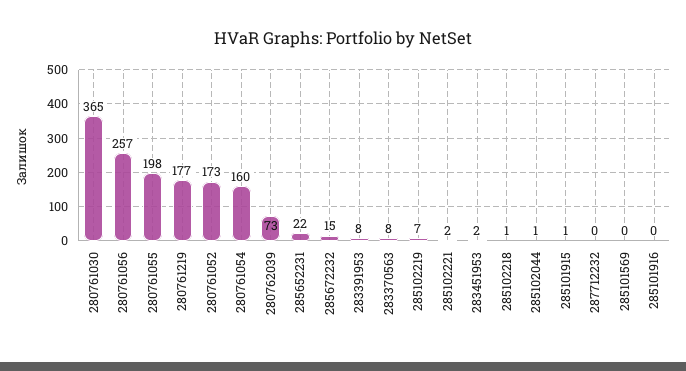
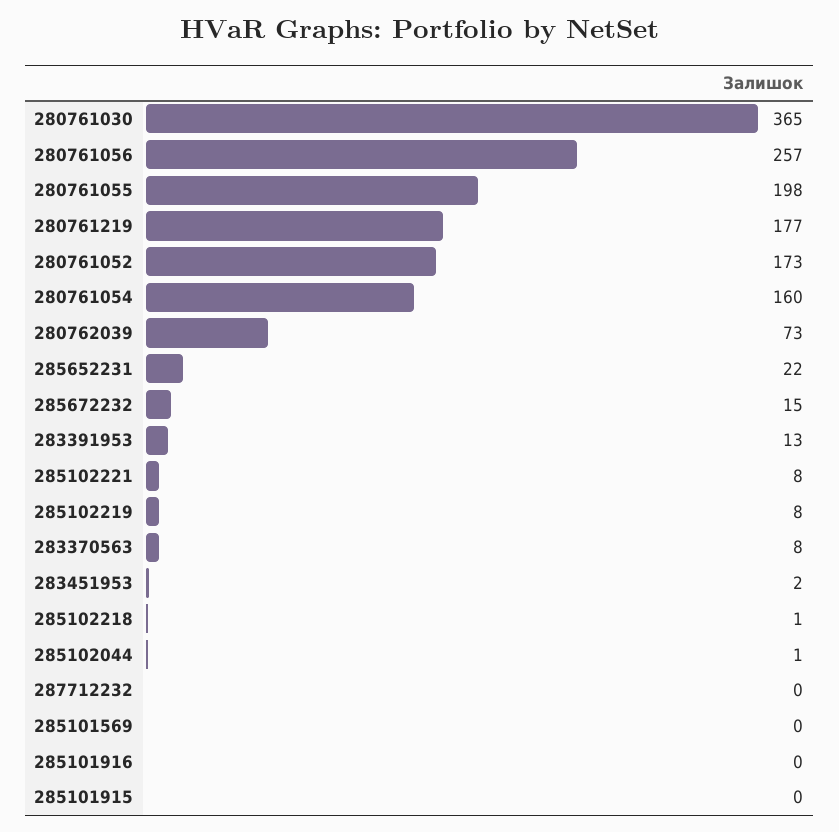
  {
    "280761030": 365,
    "280761056": 257,
    "280761055": 198,
    "280761219": 177,
    "280761052": 173,
    "280761054": 160,
    "280762039": 73,
    "285652231": 22,
    "285672232": 15,
-   "283391953": 8,
+   "283391953": 13,
    "283370563": 8,
-   "285102219": 7,
+   "285102219": 8,
-   "285102221": 2,
+   "285102221": 8,
    "283451953": 2,
    "285102218": 1,
    "285102044": 1,
-   "285101915": 1,
+   "285101915": 0,
    "287712232": 0,
    "285101569": 0,
    "285101916": 0
  }

